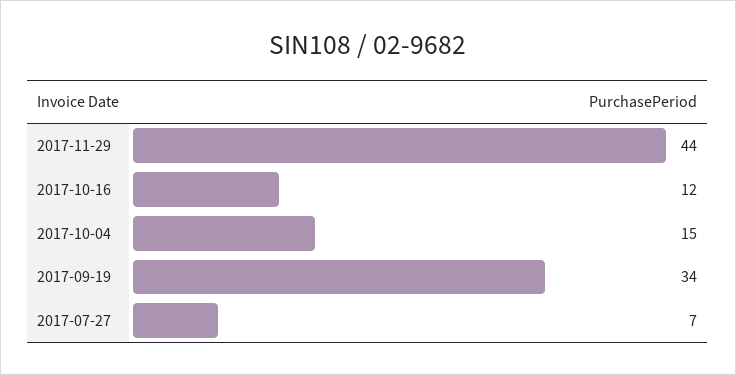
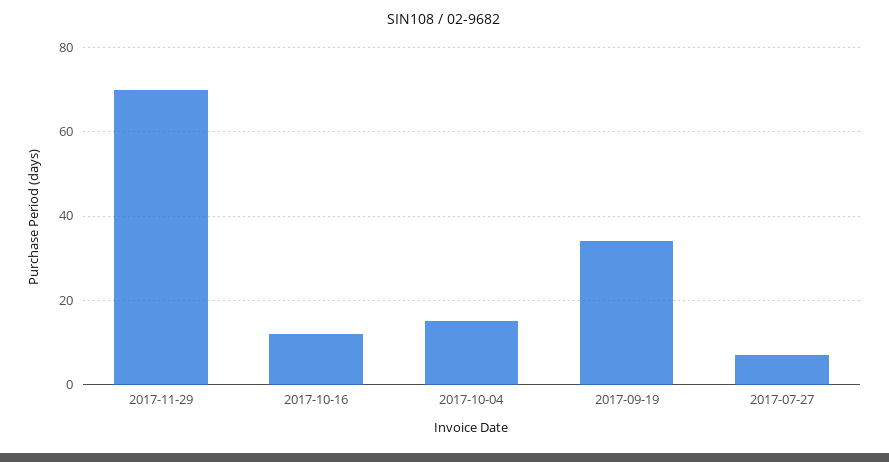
  {
-   "2017-11-29": 44,
+   "2017-11-29": 70,
    "2017-10-16": 12,
    "2017-10-04": 15,
    "2017-09-19": 34,
    "2017-07-27": 7
  }

